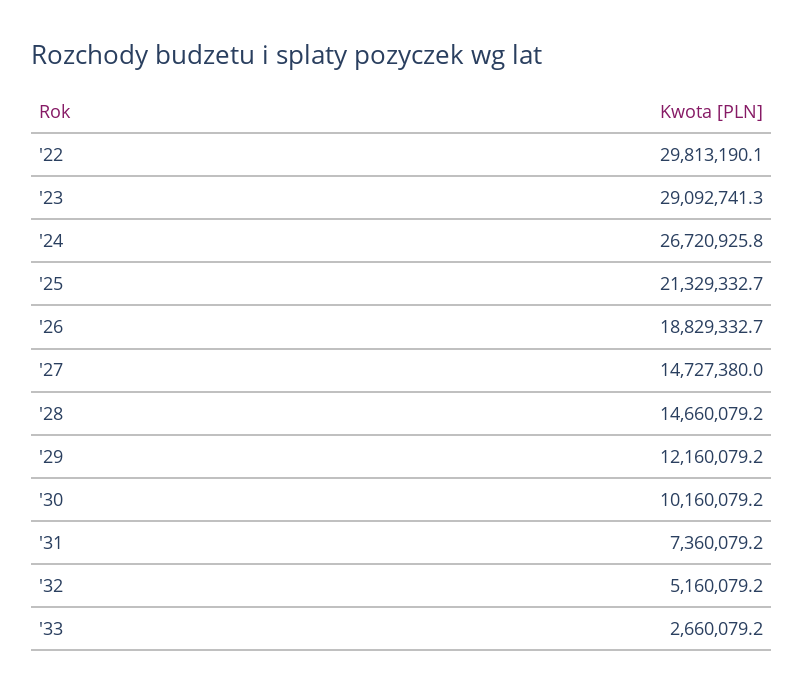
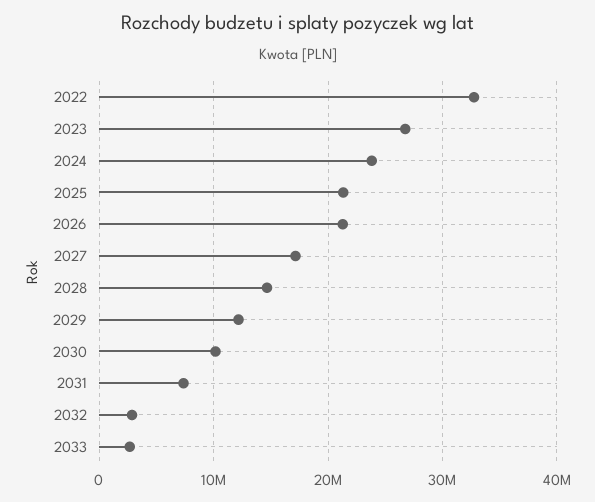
  {
-   "'22": 29813190.1,
+   "'22": 33000000,
-   "'23": 29092741.3,
+   "'23": 27000000,
-   "'24": 26720925.8,
+   "'24": 24000000,
    "'25": 21329332.7,
-   "'26": 18829332.7,
+   "'26": 21000000,
-   "'27": 14727380,
+   "'27": 17000000,
    "'28": 14660079.2,
    "'29": 12160079.2,
    "'30": 10160079.2,
    "'31": 7360079.2,
-   "'32": 5160079.2,
+   "'32": 3000000,
    "'33": 2660079.2
  }

